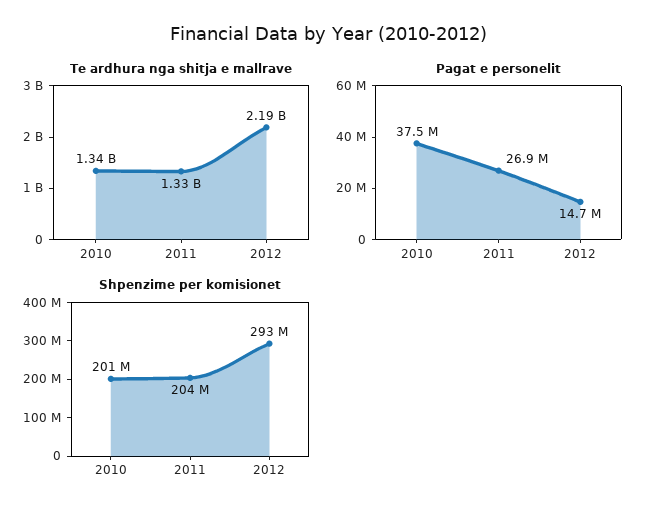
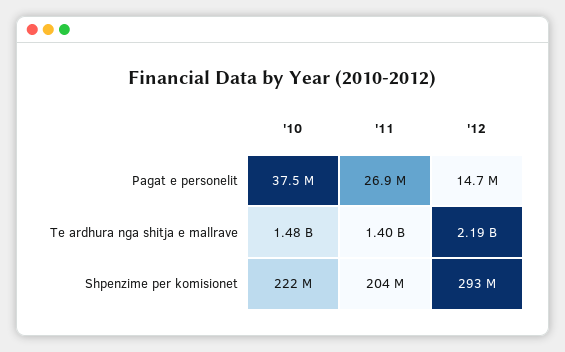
  {
    "Te ardhura nga shitja e mallrave": {
-     "2010": 1340000000,
+     "2010": 1480000000,
-     "2011": 1330000000,
+     "2011": 1400000000,
      "2012": 2190000000
    },
    "Pagat e personelit": {
      "2010": 37500000,
      "2011": 26900000,
      "2012": 14700000
    },
    "Shpenzime per komisionet": {
-     "2010": 201000000,
+     "2010": 222000000,
      "2011": 204000000,
      "2012": 293000000
    }
  }

